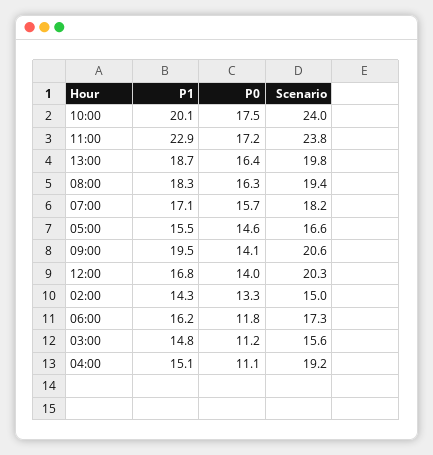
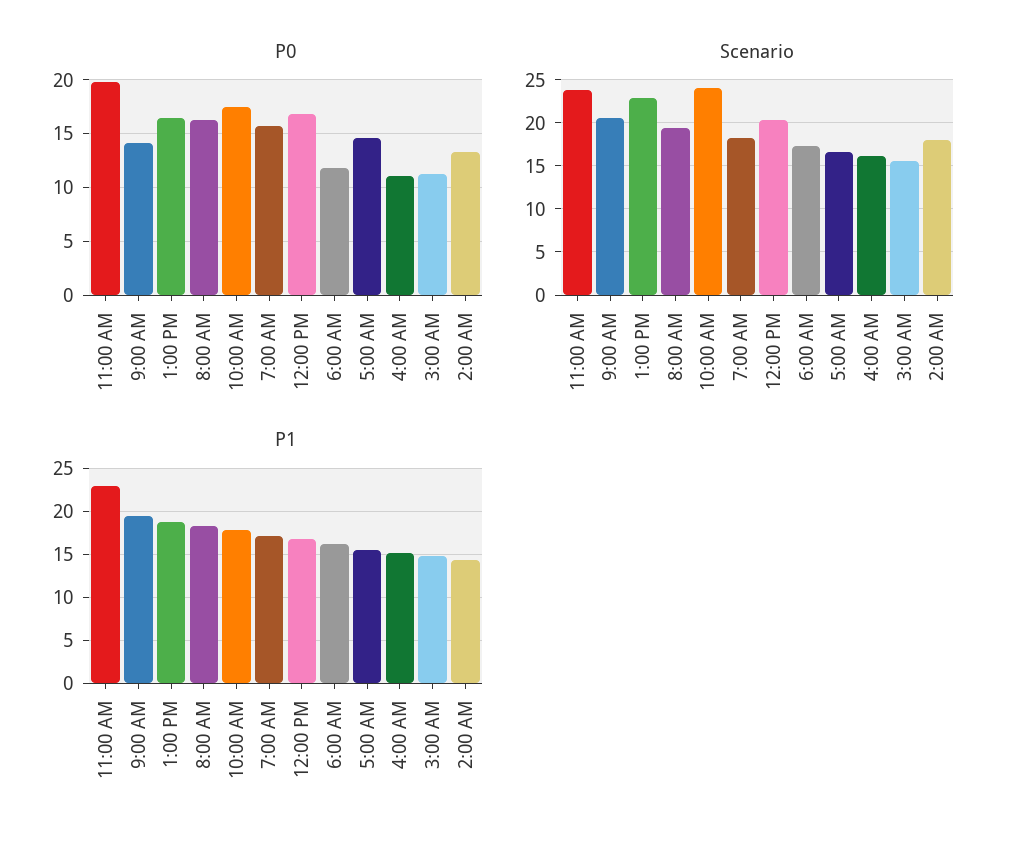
  {
    "P1": {
-     "10:00": 20.1,
+     "10:00": 18,
      "11:00": 22.9,
      "13:00": 18.7,
      "08:00": 18.3,
      "07:00": 17.1,
      "05:00": 15.5,
      "09:00": 19.5,
      "12:00": 16.8,
      "02:00": 14.3,
      "06:00": 16.2,
      "03:00": 14.8,
      "04:00": 15.1
    },
    "P0": {
      "10:00": 17.5,
-     "11:00": 17.2,
+     "11:00": 20,
      "13:00": 16.4,
      "08:00": 16.3,
      "07:00": 15.7,
      "05:00": 14.6,
      "09:00": 14.1,
-     "12:00": 14,
+     "12:00": 17,
      "02:00": 13.3,
      "06:00": 11.8,
      "03:00": 11.2,
      "04:00": 11.1
    },
    "Scenario": {
      "10:00": 24,
      "11:00": 23.8,
-     "13:00": 19.8,
+     "13:00": 23,
      "08:00": 19.4,
      "07:00": 18.2,
      "05:00": 16.6,
      "09:00": 20.6,
      "12:00": 20.3,
-     "02:00": 15,
+     "02:00": 18,
      "06:00": 17.3,
      "03:00": 15.6,
-     "04:00": 19.2
+     "04:00": 16
    }
  }

